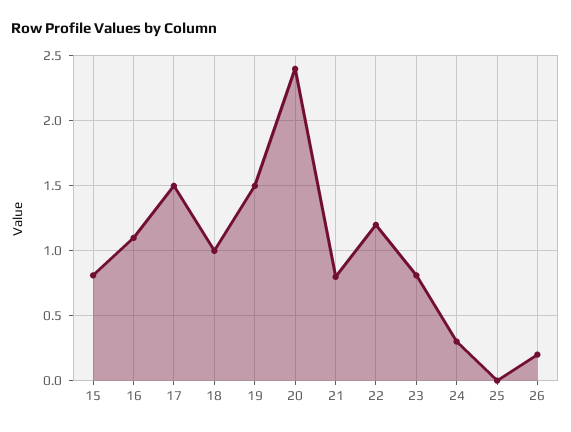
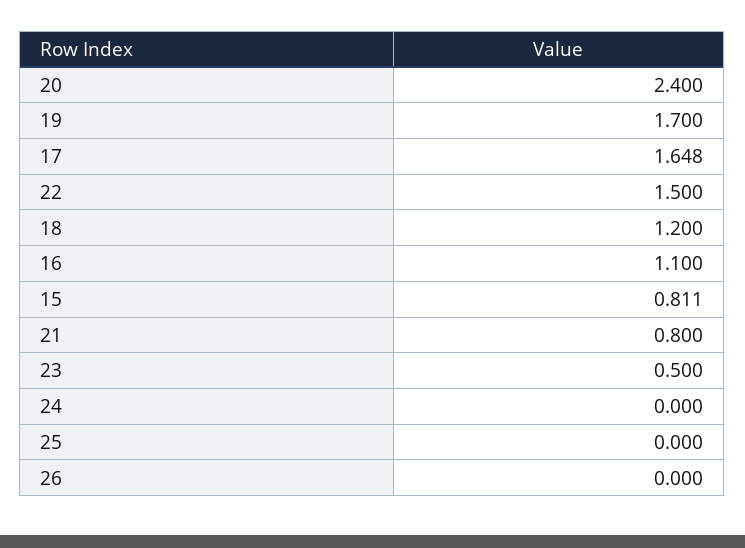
  {
    "15": 0.811,
    "16": 1.1,
-   "17": 1.5,
+   "17": 1.648,
-   "18": 1,
+   "18": 1.2,
-   "19": 1.5,
+   "19": 1.7,
    "20": 2.4,
    "21": 0.8,
-   "22": 1.2,
+   "22": 1.5,
-   "23": 0.8,
+   "23": 0.5,
-   "24": 0.3,
+   "24": 0,
    "25": 0,
-   "26": 0.2
+   "26": 0
  }

